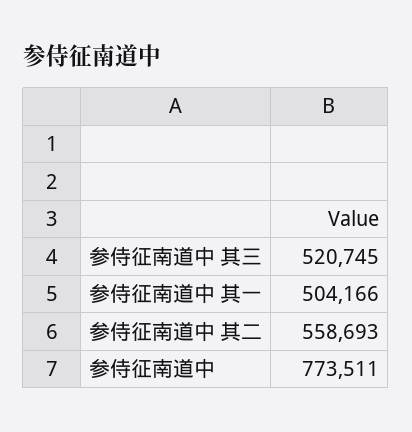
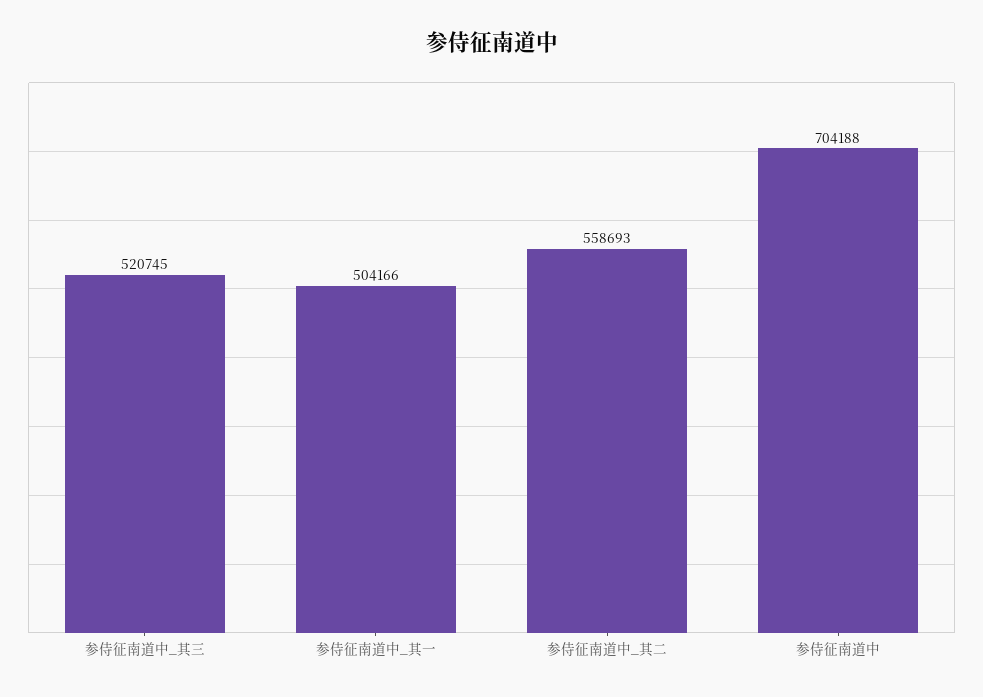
  {
    "参侍征南道中 其三": 520745,
    "参侍征南道中 其一": 504166,
    "参侍征南道中 其二": 558693,
-   "参侍征南道中": 773511
+   "参侍征南道中": 704188
  }

